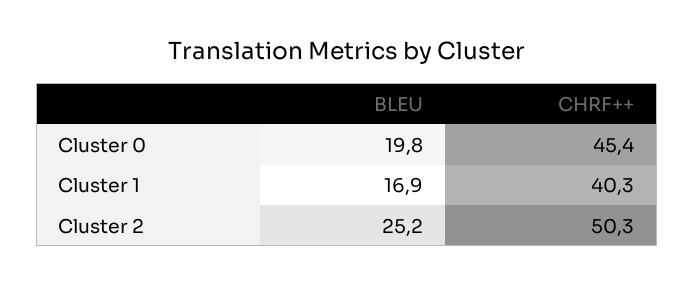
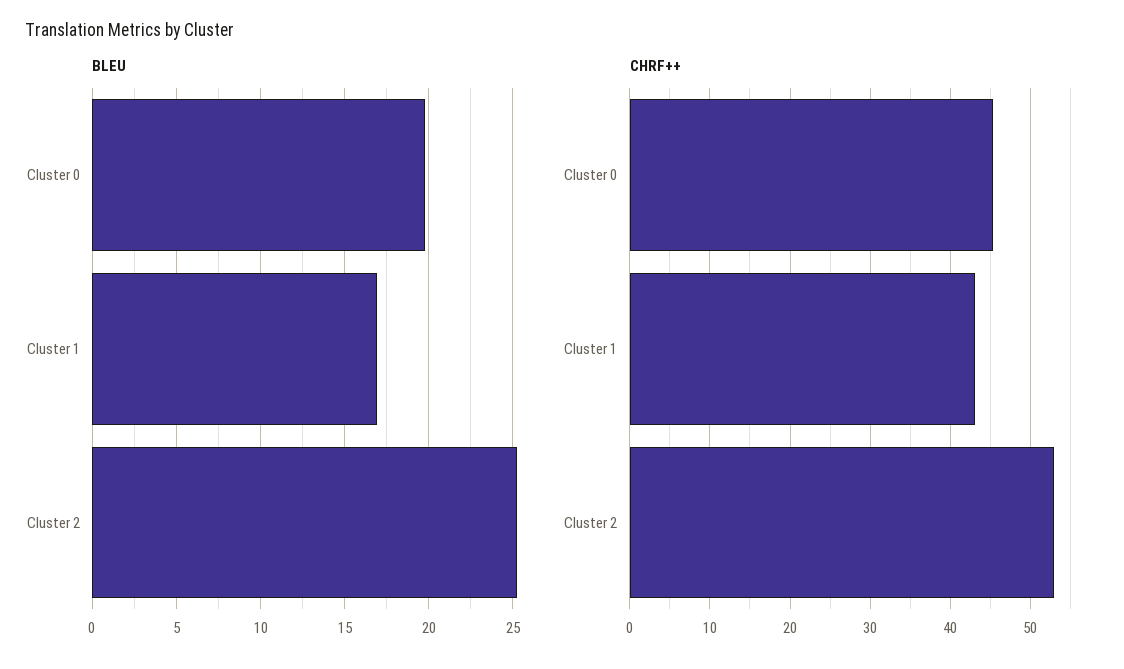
  {
    "BLEU": {
      "Cluster 0": 19.8,
      "Cluster 1": 16.9,
      "Cluster 2": 25.2
    },
    "CHRF++": {
      "Cluster 0": 45.4,
-     "Cluster 1": 40.3,
+     "Cluster 1": 43,
-     "Cluster 2": 50.3
+     "Cluster 2": 53
    }
  }

